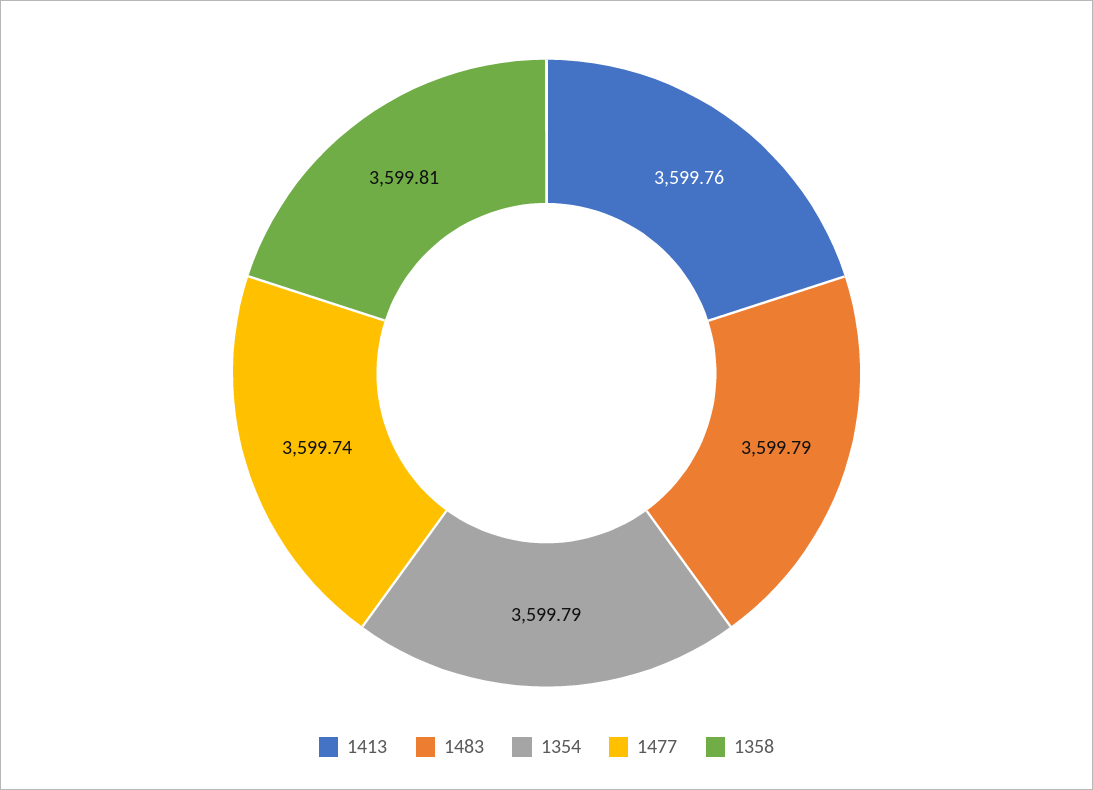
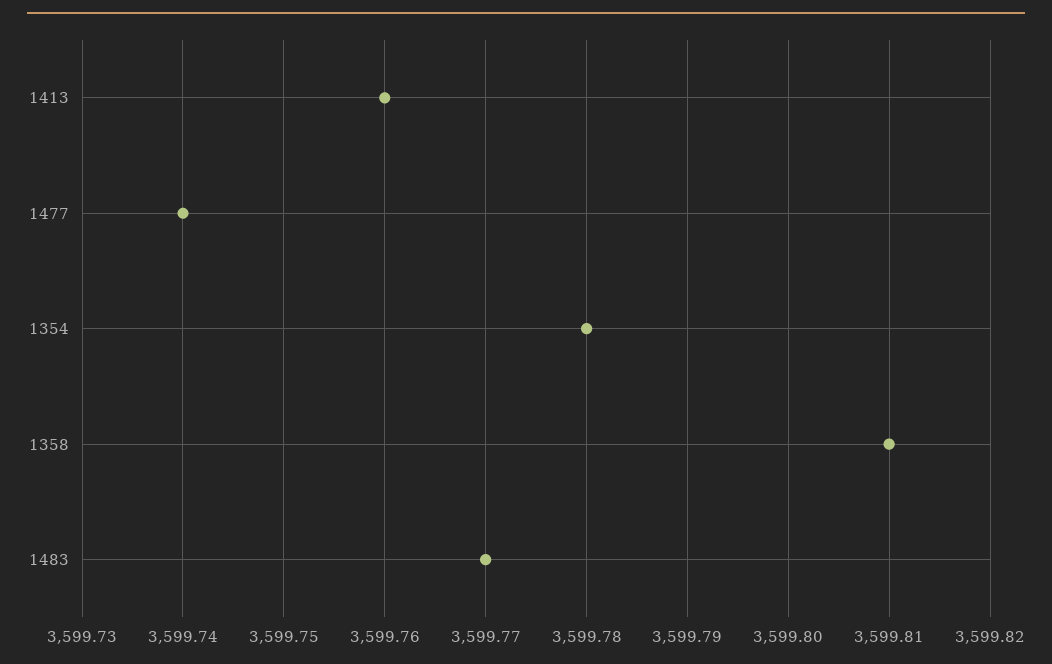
  {
    "1413": 3599.76,
-   "1483": 3599.79,
+   "1483": 3599.77,
-   "1354": 3599.79,
+   "1354": 3599.78,
    "1477": 3599.74,
    "1358": 3599.81
  }

